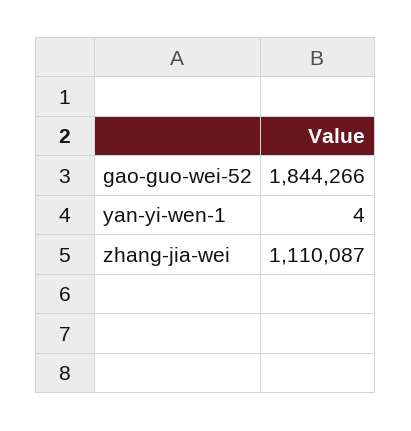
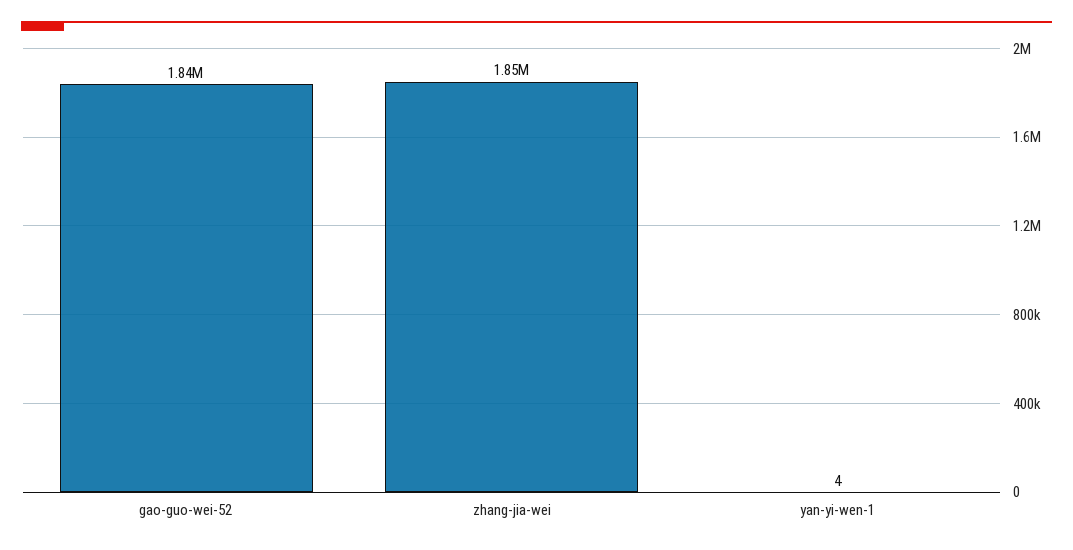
  {
    "gao-guo-wei-52": 1844266,
    "yan-yi-wen-1": 4,
-   "zhang-jia-wei": 1110087
+   "zhang-jia-wei": 1850000
  }

